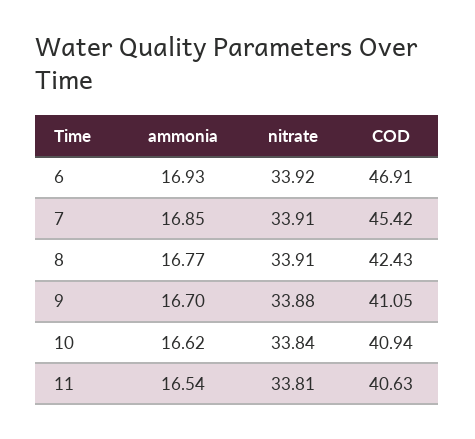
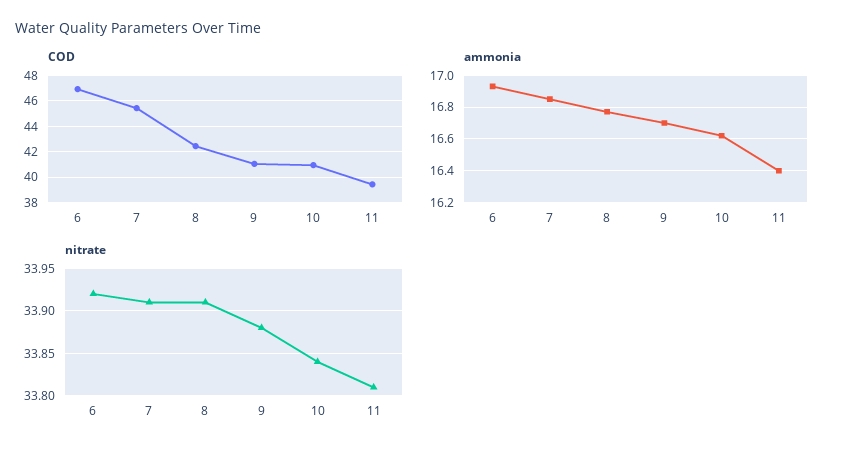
  {
    "ammonia": {
      "6": 16.93,
      "7": 16.85,
      "8": 16.77,
      "9": 16.7,
      "10": 16.62,
-     "11": 16.54
+     "11": 16.4
    },
    "nitrate": {
      "6": 33.92,
      "7": 33.91,
      "8": 33.91,
      "9": 33.88,
      "10": 33.84,
      "11": 33.81
    },
    "COD": {
      "6": 46.91,
      "7": 45.42,
      "8": 42.43,
      "9": 41.05,
      "10": 40.94,
-     "11": 40.63
+     "11": 39.5
    }
  }

